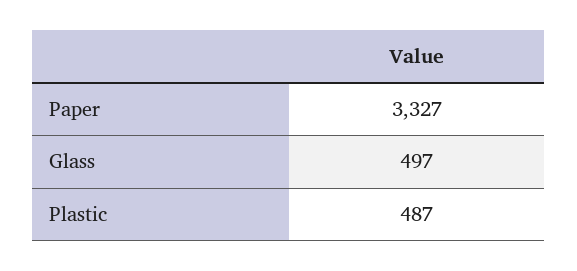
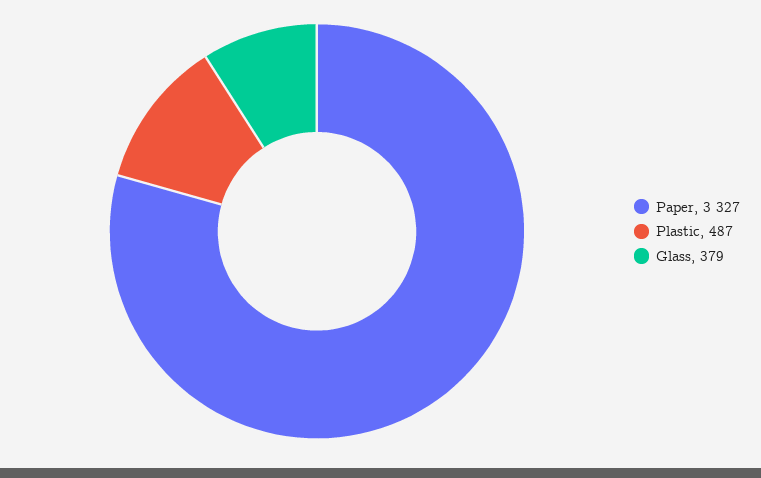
  {
    "Paper": 3327,
-   "Glass": 497,
+   "Glass": 379,
    "Plastic": 487
  }

